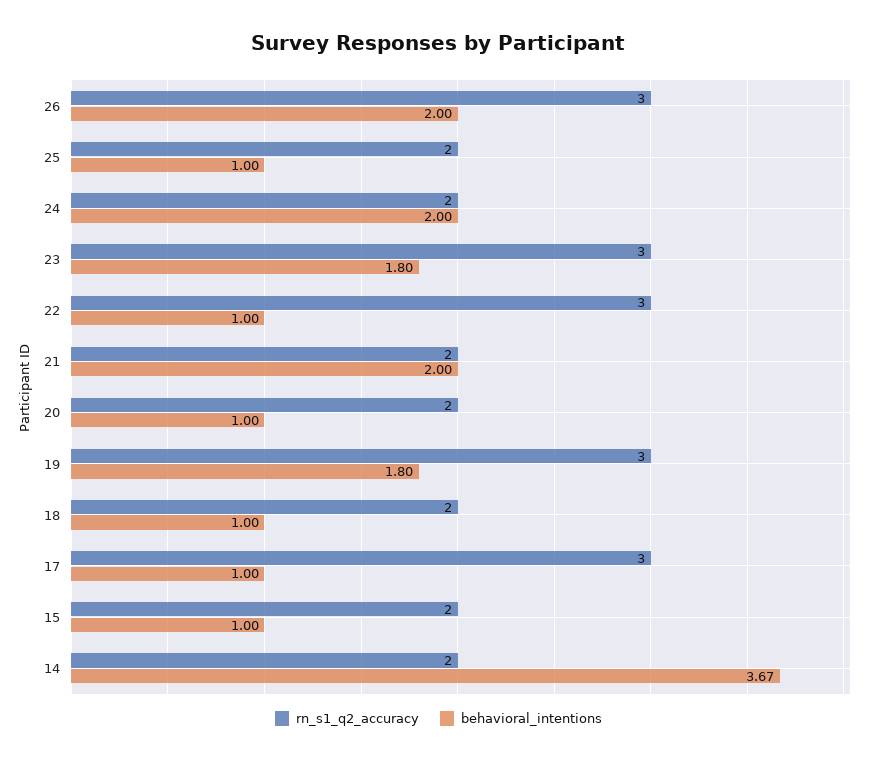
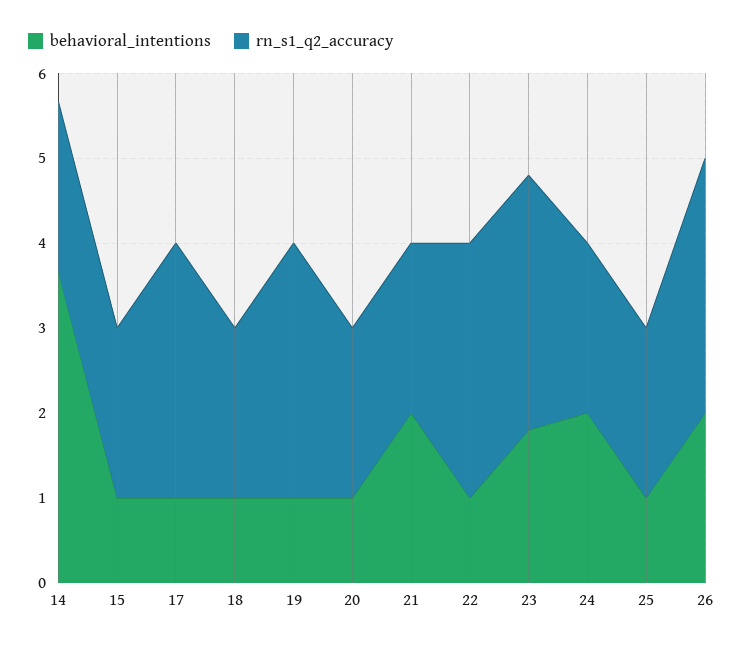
  {
    "rn_s1_q2_accuracy": {
      "26": 3,
      "25": 2,
      "24": 2,
      "23": 3,
      "22": 3,
      "21": 2,
      "20": 2,
      "19": 3,
      "18": 2,
      "17": 3,
      "15": 2,
      "14": 2
    },
    "behavioral_intentions": {
      "26": 2,
      "25": 1,
      "24": 2,
      "23": 1.8,
      "22": 1,
      "21": 2,
      "20": 1,
-     "19": 1.8,
+     "19": 1,
      "18": 1,
      "17": 1,
      "15": 1,
      "14": 3.67
    }
  }

